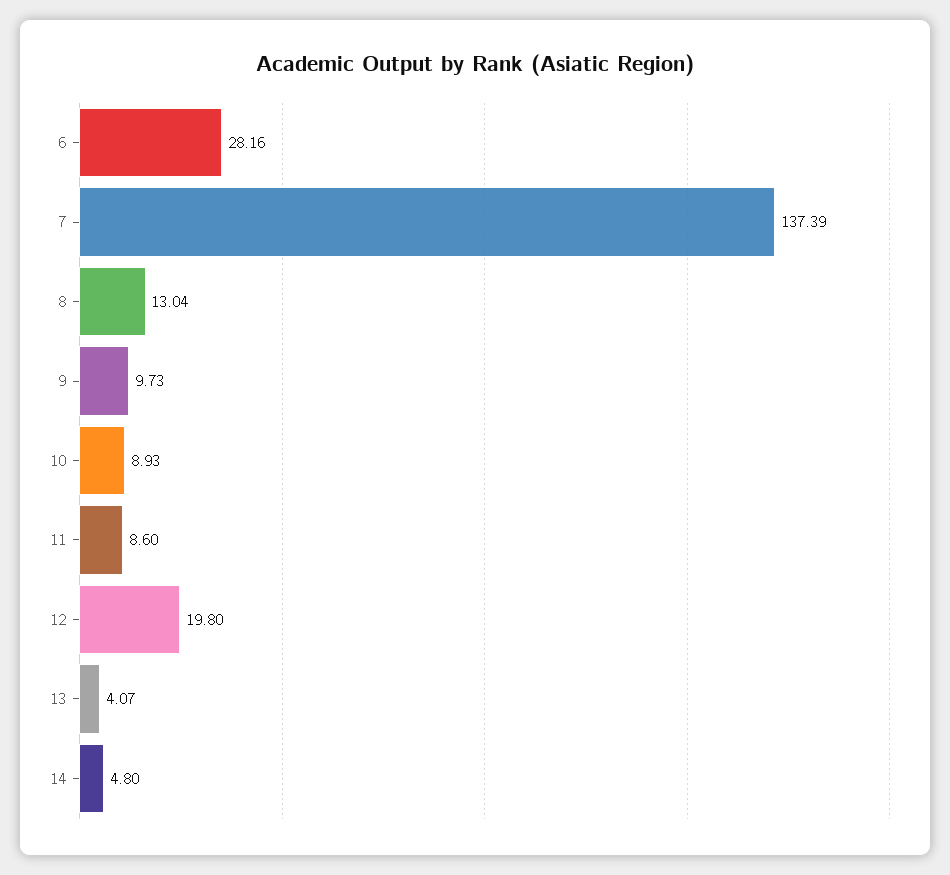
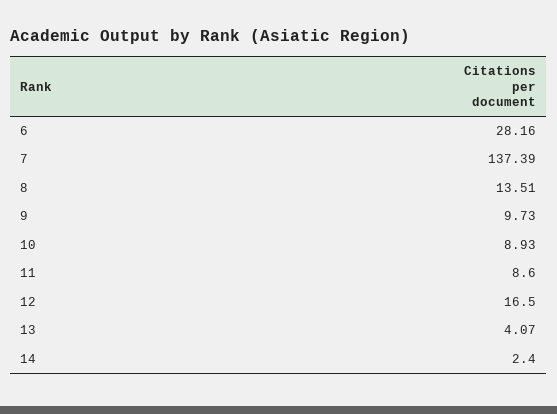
  {
    "6": 28.16,
    "7": 137.39,
-   "8": 13.04,
+   "8": 13.51,
    "9": 9.73,
    "10": 8.93,
    "11": 8.6,
-   "12": 19.8,
+   "12": 16.5,
    "13": 4.07,
-   "14": 4.8
+   "14": 2.4
  }

